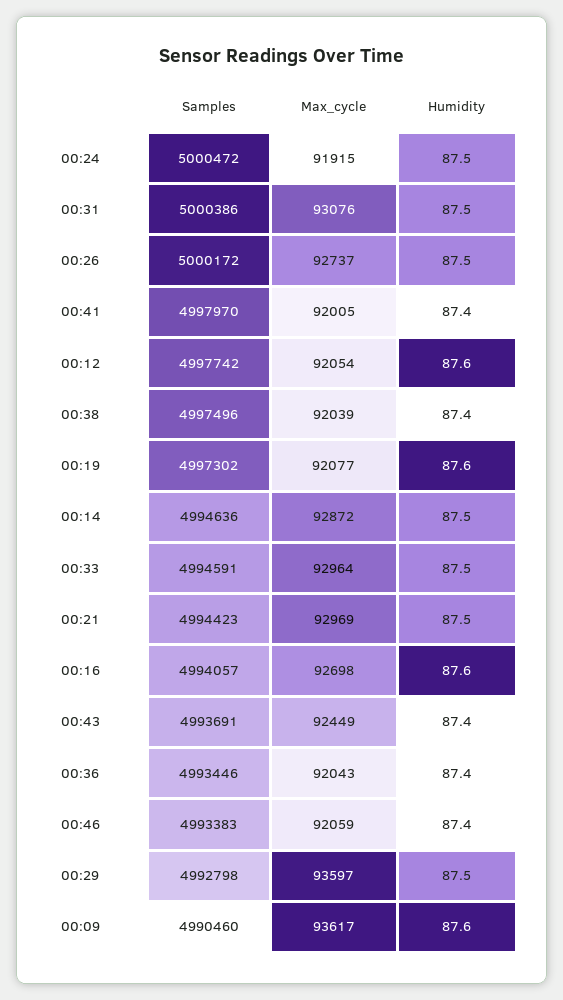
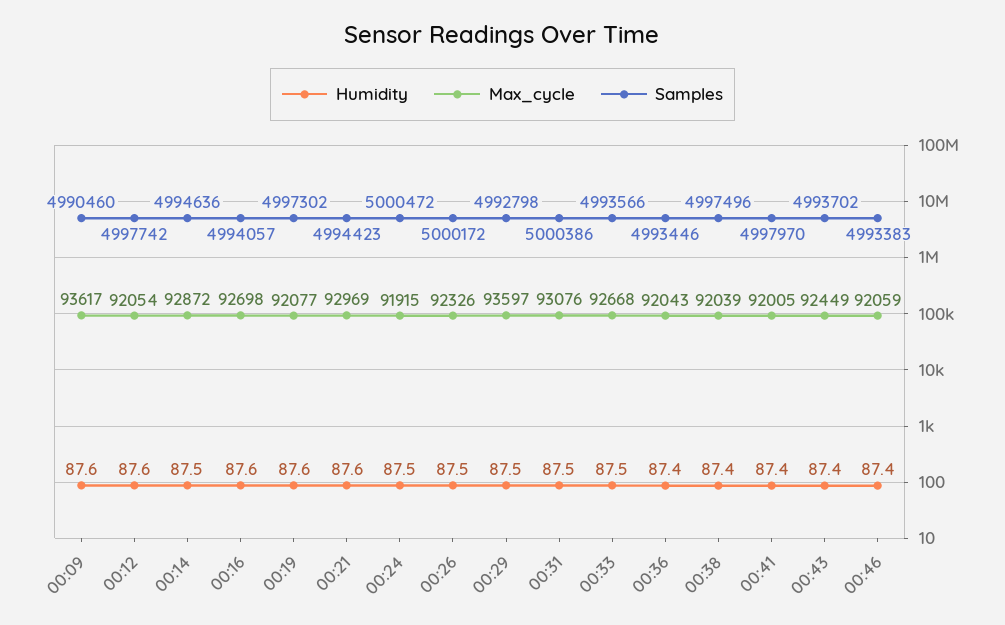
  {
    "Samples": {
      "00:24": 5000472,
      "00:31": 5000386,
      "00:26": 5000172,
      "00:41": 4997970,
      "00:12": 4997742,
      "00:38": 4997496,
      "00:19": 4997302,
      "00:14": 4994636,
-     "00:33": 4994591,
+     "00:33": 4993566,
      "00:21": 4994423,
      "00:16": 4994057,
-     "00:43": 4993691,
+     "00:43": 4993702,
      "00:36": 4993446,
      "00:46": 4993383,
      "00:29": 4992798,
      "00:09": 4990460
    },
    "Max_cycle": {
      "00:24": 91915,
      "00:31": 93076,
-     "00:26": 92737,
+     "00:26": 92326,
      "00:41": 92005,
      "00:12": 92054,
      "00:38": 92039,
      "00:19": 92077,
      "00:14": 92872,
-     "00:33": 92964,
+     "00:33": 92668,
      "00:21": 92969,
      "00:16": 92698,
      "00:43": 92449,
      "00:36": 92043,
      "00:46": 92059,
      "00:29": 93597,
      "00:09": 93617
    },
    "Humidity": {
      "00:24": 87.5,
      "00:31": 87.5,
      "00:26": 87.5,
      "00:41": 87.4,
      "00:12": 87.6,
      "00:38": 87.4,
      "00:19": 87.6,
      "00:14": 87.5,
      "00:33": 87.5,
-     "00:21": 87.5,
+     "00:21": 87.6,
      "00:16": 87.6,
      "00:43": 87.4,
      "00:36": 87.4,
      "00:46": 87.4,
      "00:29": 87.5,
      "00:09": 87.6
    }
  }

